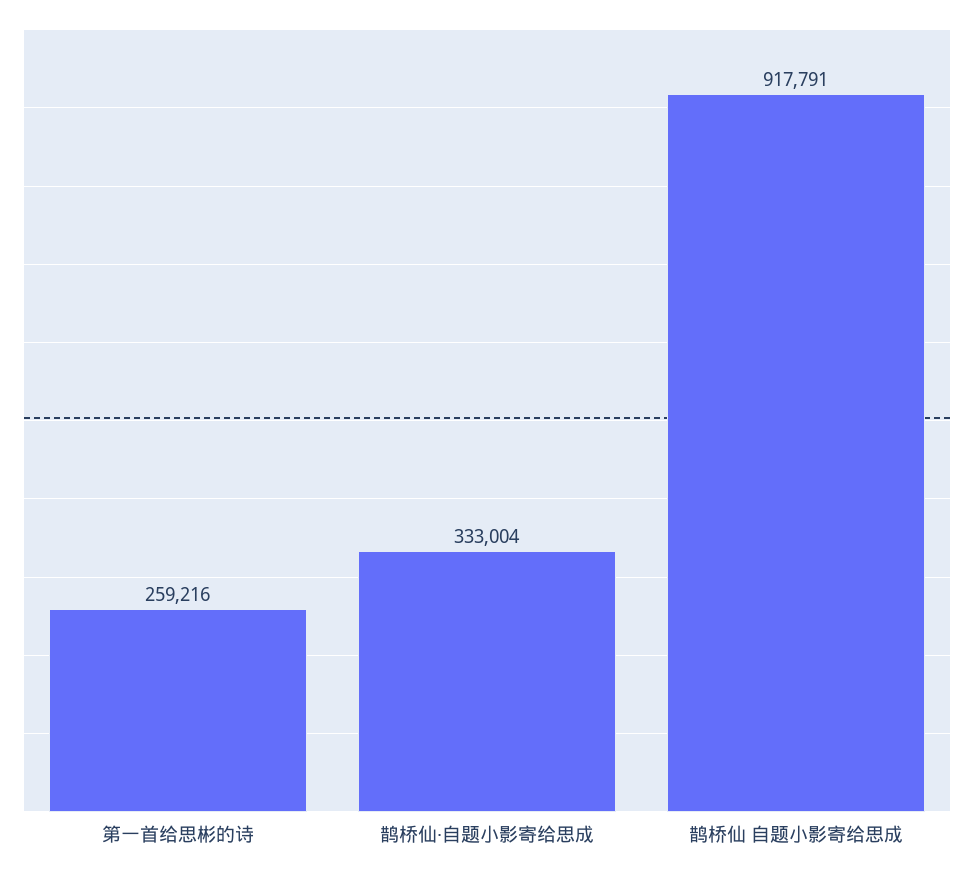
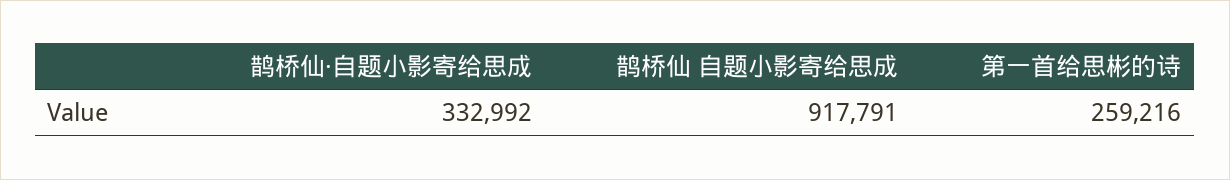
  {
    "第一首给思彬的诗": 259216,
-   "鹊桥仙·自题小影寄给思成": 333004,
+   "鹊桥仙·自题小影寄给思成": 332992,
    "鹊桥仙 自题小影寄给思成": 917791
  }

